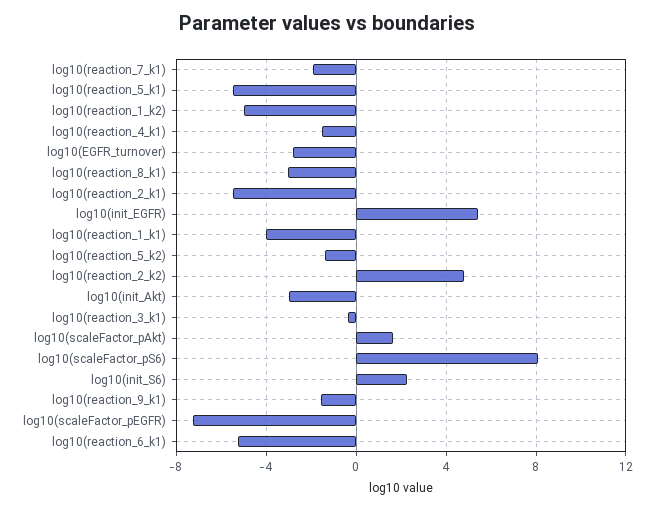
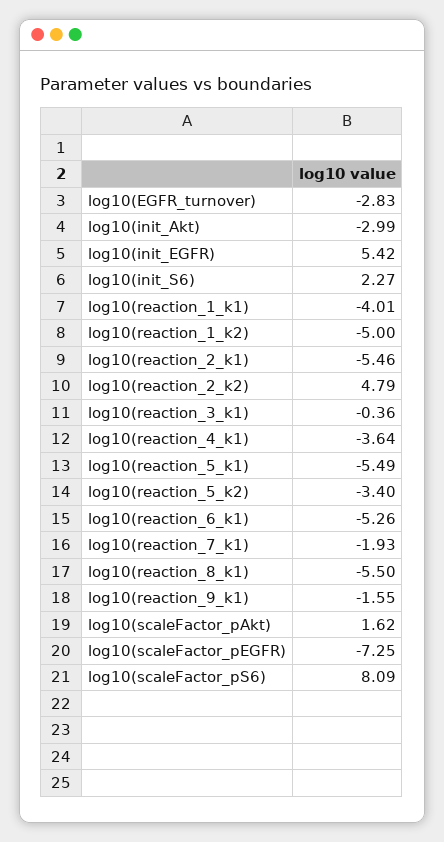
  {
    "log10(reaction_7_k1)": -1.93,
    "log10(reaction_5_k1)": -5.49,
    "log10(reaction_1_k2)": -5,
-   "log10(reaction_4_k1)": -1.5,
+   "log10(reaction_4_k1)": -3.64,
    "log10(EGFR_turnover)": -2.83,
-   "log10(reaction_8_k1)": -3,
+   "log10(reaction_8_k1)": -5.5,
    "log10(reaction_2_k1)": -5.46,
    "log10(init_EGFR)": 5.42,
    "log10(reaction_1_k1)": -4.01,
-   "log10(reaction_5_k2)": -1.5,
+   "log10(reaction_5_k2)": -3.4,
    "log10(reaction_2_k2)": 4.79,
    "log10(init_Akt)": -2.99,
    "log10(reaction_3_k1)": -0.36,
    "log10(scaleFactor_pAkt)": 1.62,
    "log10(scaleFactor_pS6)": 8.09,
    "log10(init_S6)": 2.27,
    "log10(reaction_9_k1)": -1.55,
    "log10(scaleFactor_pEGFR)": -7.25,
    "log10(reaction_6_k1)": -5.26
  }

